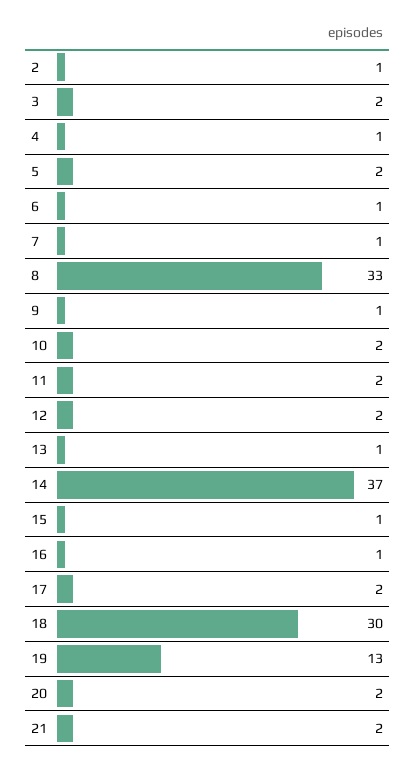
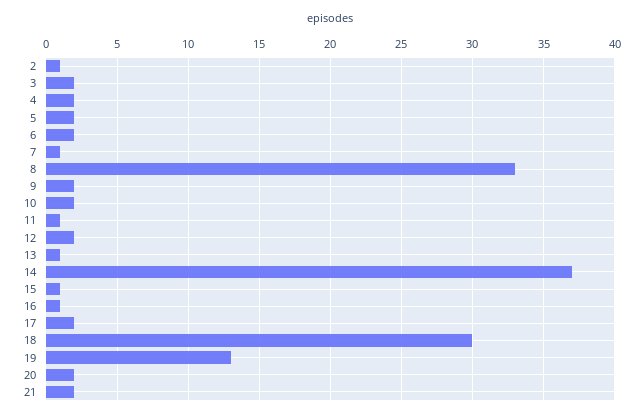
  {
    "2": 1,
    "3": 2,
-   "4": 1,
+   "4": 2,
    "5": 2,
-   "6": 1,
+   "6": 2,
    "7": 1,
    "8": 33,
-   "9": 1,
+   "9": 2,
    "10": 2,
-   "11": 2,
+   "11": 1,
    "12": 2,
    "13": 1,
    "14": 37,
    "15": 1,
    "16": 1,
    "17": 2,
    "18": 30,
    "19": 13,
    "20": 2,
    "21": 2
  }

